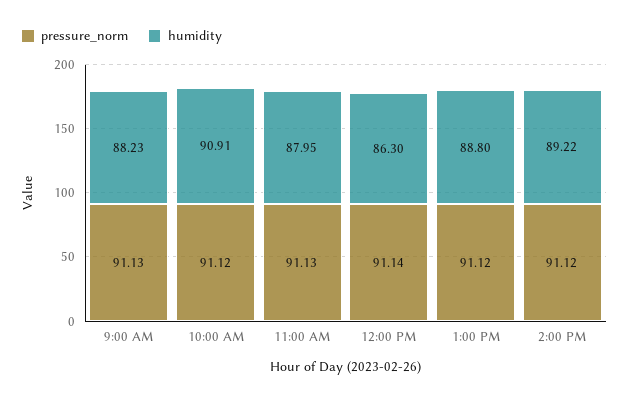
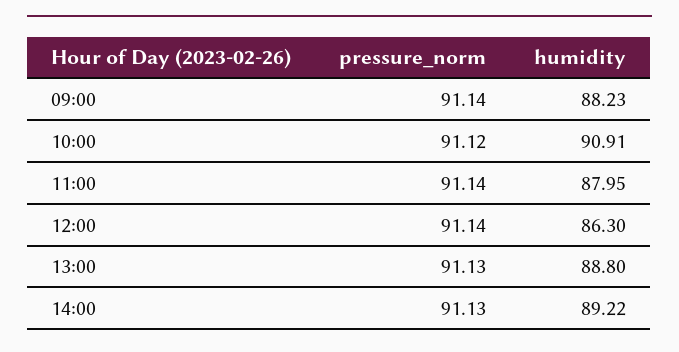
  {
    "pressure_norm": {
-     "9:00 AM": 91.13,
+     "9:00 AM": 91.14,
      "10:00 AM": 91.12,
-     "11:00 AM": 91.13,
+     "11:00 AM": 91.14,
      "12:00 PM": 91.14,
-     "1:00 PM": 91.12,
+     "1:00 PM": 91.13,
-     "2:00 PM": 91.12
+     "2:00 PM": 91.13
    },
    "humidity": {
      "9:00 AM": 88.23,
      "10:00 AM": 90.91,
      "11:00 AM": 87.95,
      "12:00 PM": 86.3,
      "1:00 PM": 88.8,
      "2:00 PM": 89.22
    }
  }

